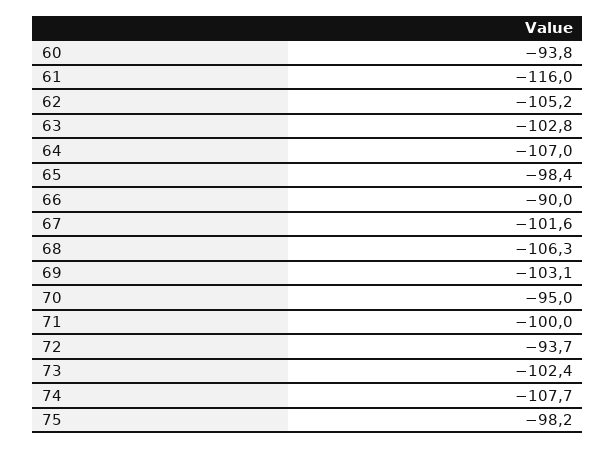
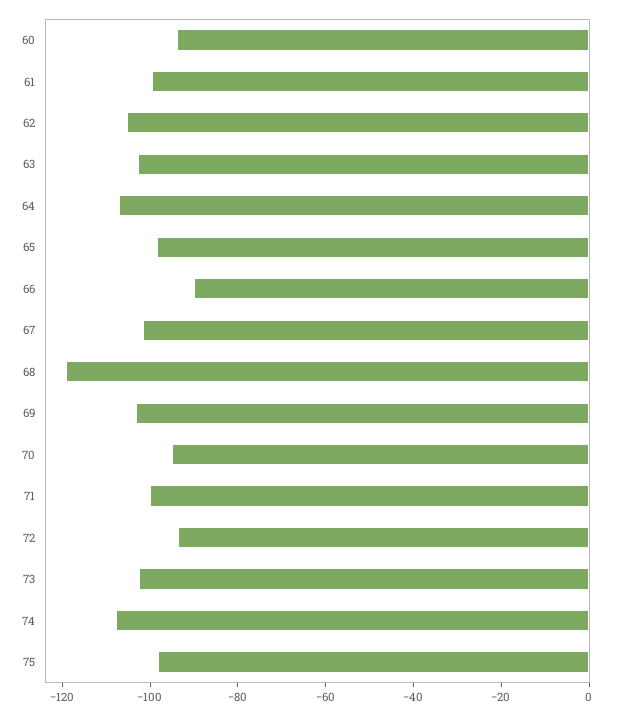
  {
    "60": -93.8,
-   "61": -116,
+   "61": -100,
    "62": -105.2,
    "63": -102.8,
    "64": -107,
    "65": -98.4,
    "66": -90,
    "67": -101.6,
-   "68": -106.3,
+   "68": -120,
    "69": -103.1,
    "70": -95,
    "71": -100,
    "72": -93.7,
    "73": -102.4,
    "74": -107.7,
    "75": -98.2
  }

